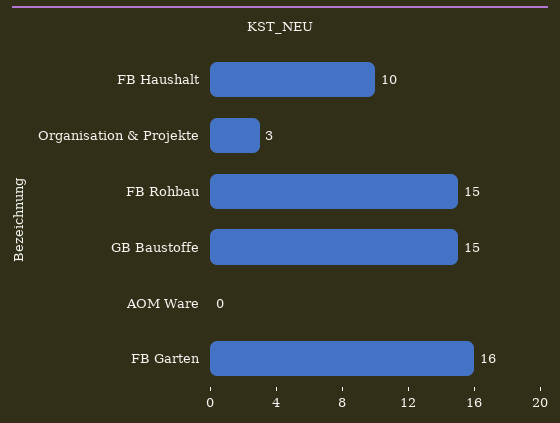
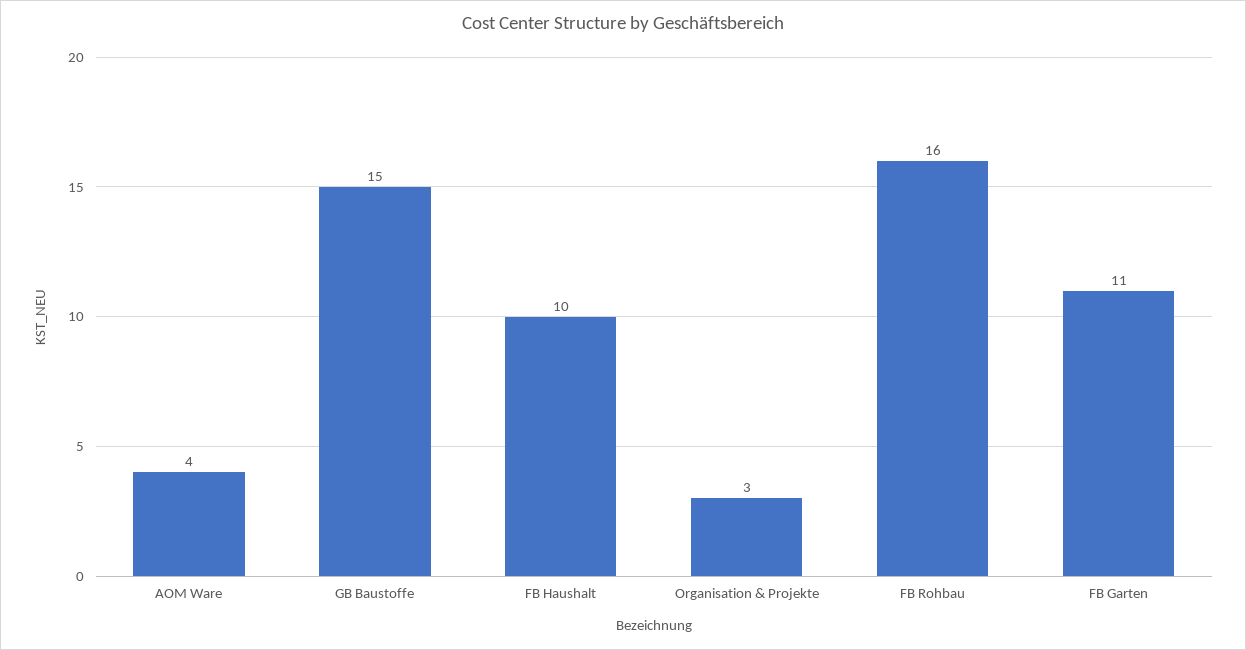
  {
    "FB Haushalt": 10,
    "Organisation & Projekte": 3,
-   "FB Rohbau": 15,
+   "FB Rohbau": 16,
    "GB Baustoffe": 15,
-   "AOM Ware": 0,
+   "AOM Ware": 4,
-   "FB Garten": 16
+   "FB Garten": 11
  }

